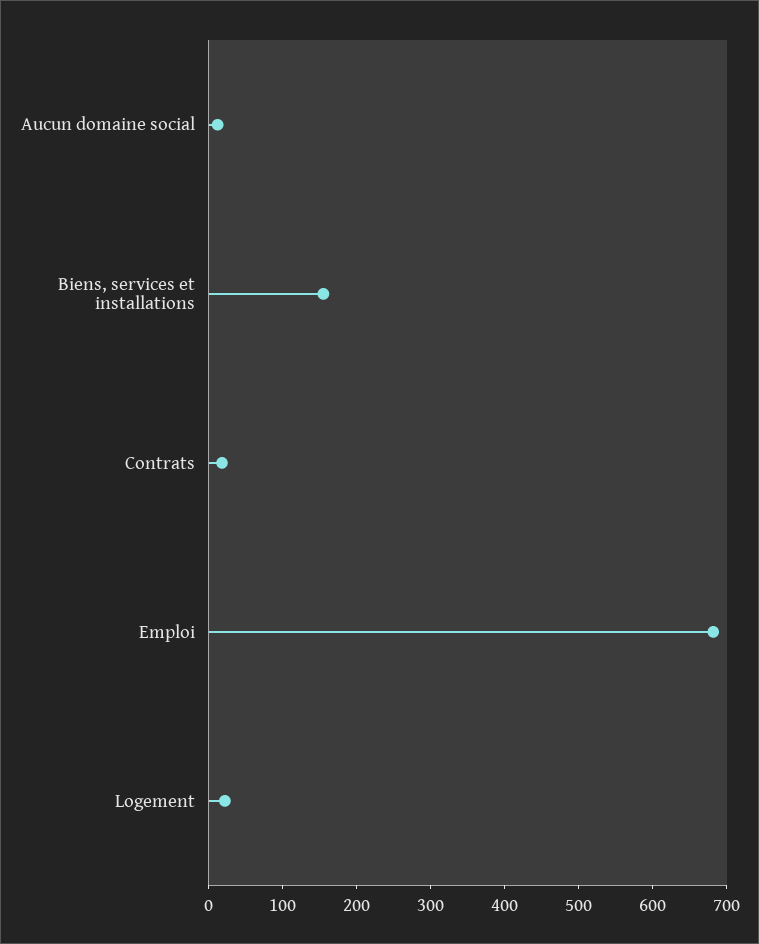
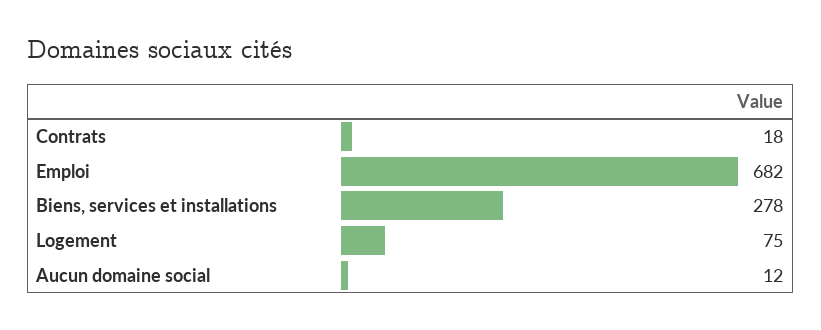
  {
    "Aucun domaine social": 12,
-   "Biens, services et installations": 160,
+   "Biens, services et installations": 278,
    "Contrats": 18,
    "Emploi": 682,
-   "Logement": 20
+   "Logement": 75
  }

